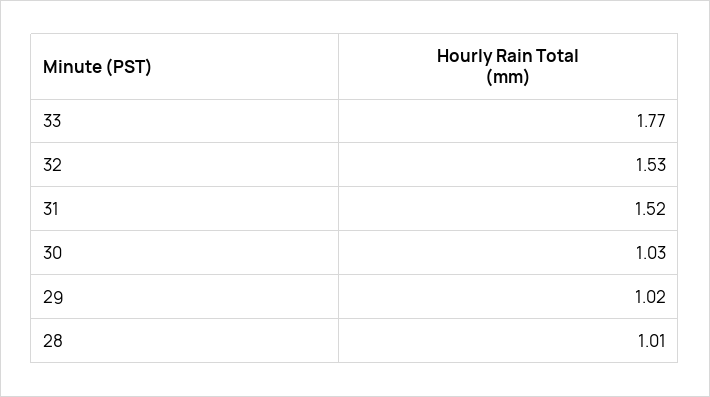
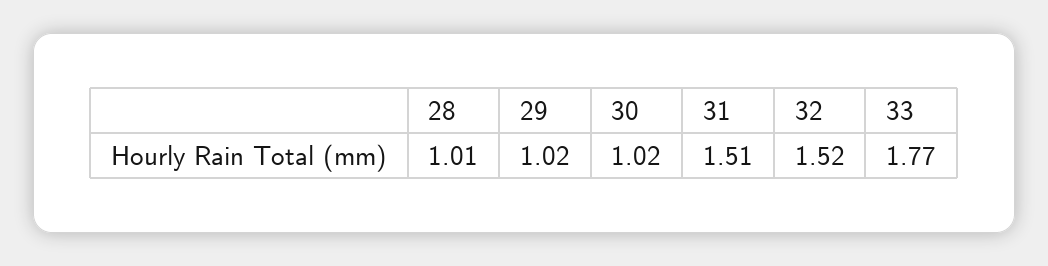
  {
    "33": 1.77,
-   "32": 1.53,
+   "32": 1.52,
-   "31": 1.52,
+   "31": 1.51,
-   "30": 1.03,
+   "30": 1.02,
    "29": 1.02,
    "28": 1.01
  }

